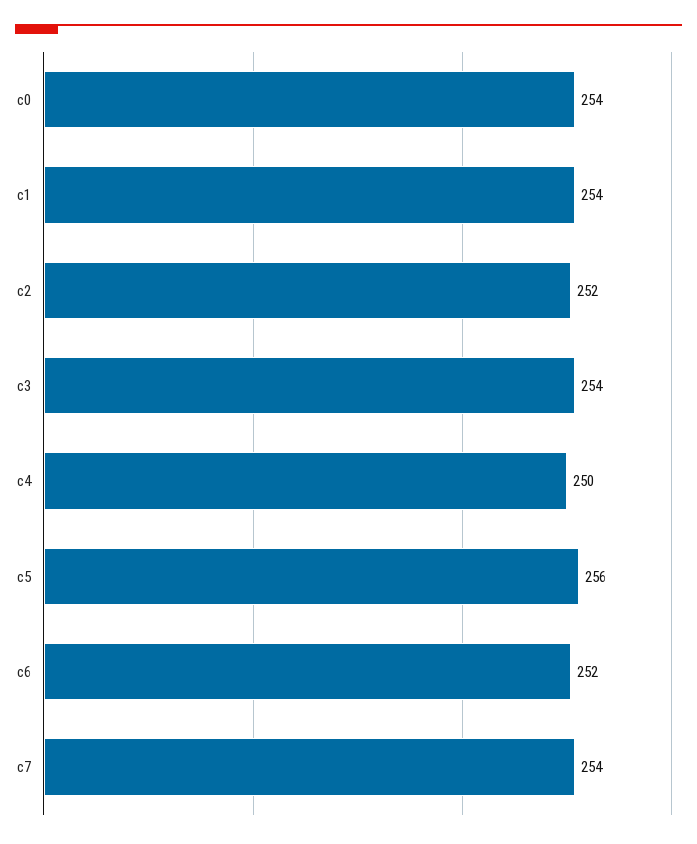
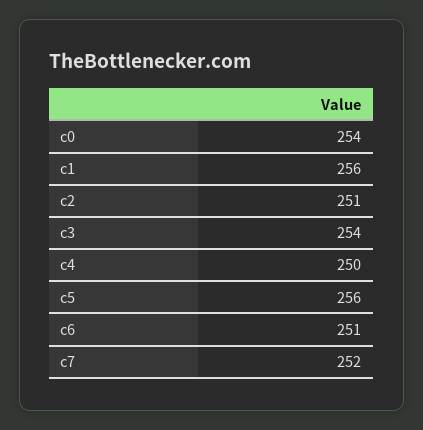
  {
    "c0": 254,
-   "c1": 254,
+   "c1": 256,
-   "c2": 252,
+   "c2": 251,
    "c3": 254,
    "c4": 250,
    "c5": 256,
-   "c6": 252,
+   "c6": 251,
-   "c7": 254
+   "c7": 252
  }

